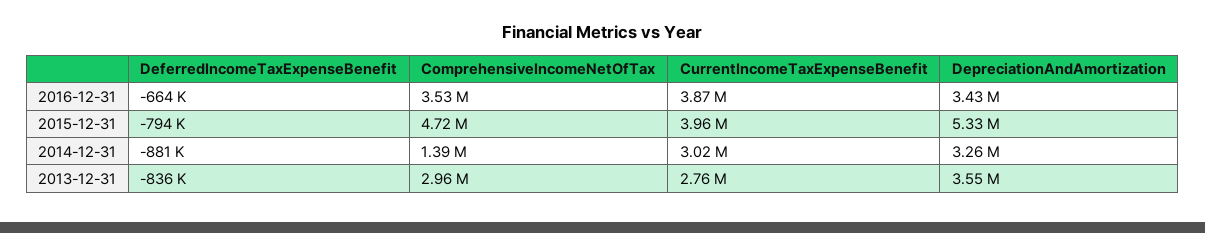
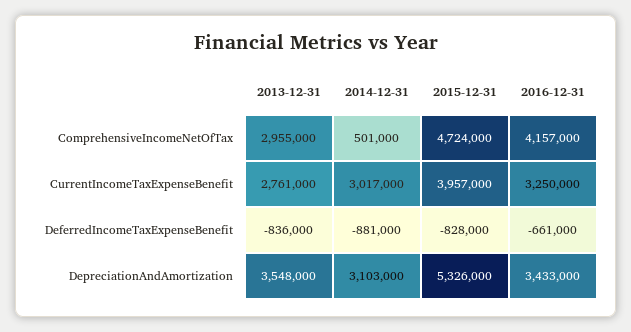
  {
    "DeferredIncomeTaxExpenseBenefit": {
-     "2016-12-31": -664000,
+     "2016-12-31": -661000,
-     "2015-12-31": -794000,
+     "2015-12-31": -828000,
      "2014-12-31": -881000,
      "2013-12-31": -836000
    },
    "ComprehensiveIncomeNetOfTax": {
-     "2016-12-31": 3530000,
+     "2016-12-31": 4157000,
      "2015-12-31": 4724000,
-     "2014-12-31": 1390000,
+     "2014-12-31": 501000,
      "2013-12-31": 2955000
    },
    "CurrentIncomeTaxExpenseBenefit": {
-     "2016-12-31": 3870000,
+     "2016-12-31": 3250000,
      "2015-12-31": 3957000,
      "2014-12-31": 3017000,
      "2013-12-31": 2761000
    },
    "DepreciationAndAmortization": {
      "2016-12-31": 3433000,
      "2015-12-31": 5326000,
-     "2014-12-31": 3260000,
+     "2014-12-31": 3103000,
      "2013-12-31": 3548000
    }
  }

